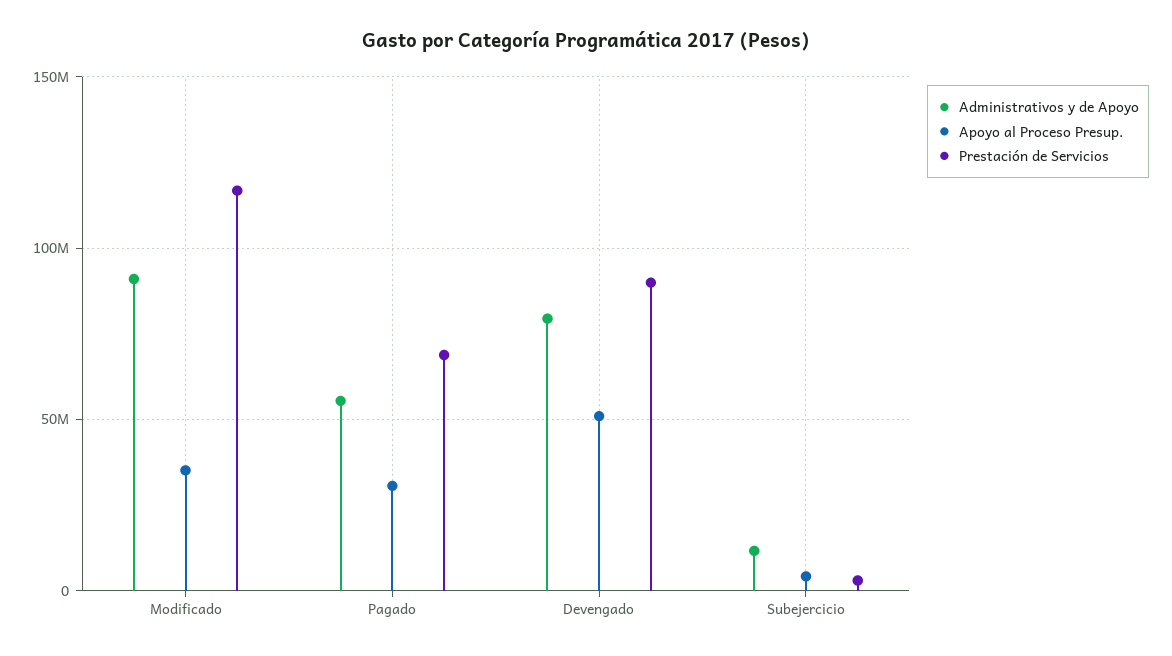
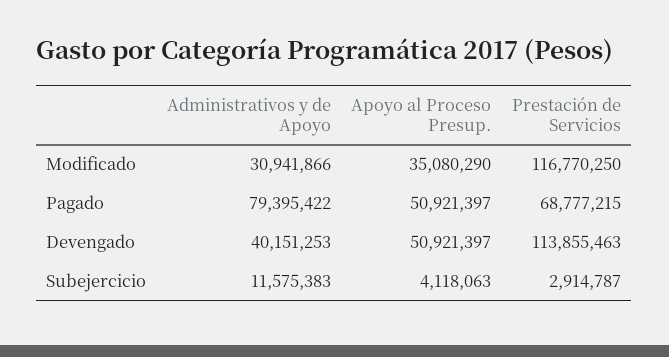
  {
    "Administrativos y de Apoyo": {
-     "Modificado": 90000000,
+     "Modificado": 30941866,
-     "Pagado": 55000000,
+     "Pagado": 79395422,
-     "Devengado": 80000000,
+     "Devengado": 40151253,
      "Subejercicio": 11575383
    },
    "Apoyo al Proceso Presup.": {
      "Modificado": 35080290,
-     "Pagado": 30000000,
+     "Pagado": 50921397,
      "Devengado": 50921397,
      "Subejercicio": 4118063
    },
    "Prestación de Servicios": {
      "Modificado": 116770250,
      "Pagado": 68777215,
-     "Devengado": 90000000,
+     "Devengado": 113855463,
      "Subejercicio": 2914787
    }
  }

